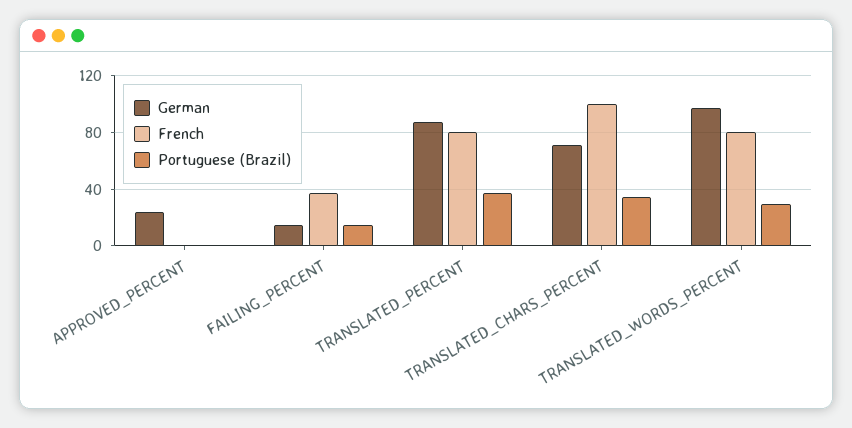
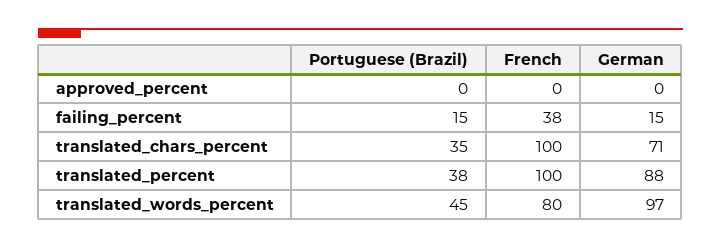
  {
    "German": {
-     "APPROVED_PERCENT": 25,
+     "APPROVED_PERCENT": 0,
      "FAILING_PERCENT": 15,
      "TRANSLATED_PERCENT": 88,
      "TRANSLATED_CHARS_PERCENT": 71,
      "TRANSLATED_WORDS_PERCENT": 97
    },
    "French": {
      "APPROVED_PERCENT": 0,
      "FAILING_PERCENT": 38,
-     "TRANSLATED_PERCENT": 80,
+     "TRANSLATED_PERCENT": 100,
      "TRANSLATED_CHARS_PERCENT": 100,
      "TRANSLATED_WORDS_PERCENT": 80
    },
    "Portuguese (Brazil)": {
      "APPROVED_PERCENT": 0,
      "FAILING_PERCENT": 15,
      "TRANSLATED_PERCENT": 38,
      "TRANSLATED_CHARS_PERCENT": 35,
-     "TRANSLATED_WORDS_PERCENT": 30
+     "TRANSLATED_WORDS_PERCENT": 45
    }
  }

